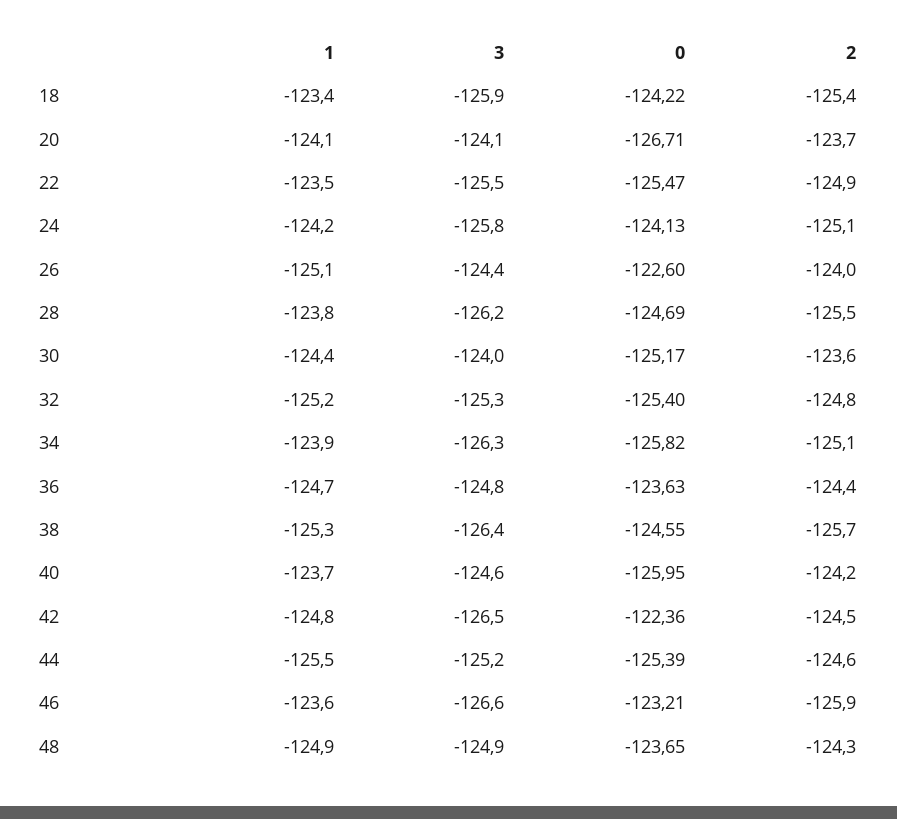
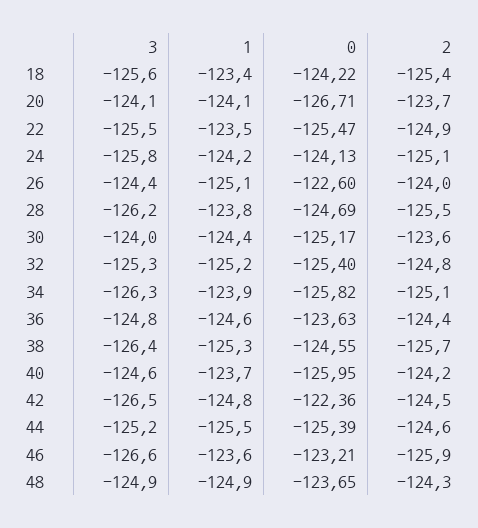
  {
    "1": {
      "18": -123.4,
      "20": -124.1,
      "22": -123.5,
      "24": -124.2,
      "26": -125.1,
      "28": -123.8,
      "30": -124.4,
      "32": -125.2,
      "34": -123.9,
-     "36": -124.7,
+     "36": -124.6,
      "38": -125.3,
      "40": -123.7,
      "42": -124.8,
      "44": -125.5,
      "46": -123.6,
      "48": -124.9
    },
    "3": {
-     "18": -125.9,
+     "18": -125.6,
      "20": -124.1,
      "22": -125.5,
      "24": -125.8,
      "26": -124.4,
      "28": -126.2,
      "30": -124,
      "32": -125.3,
      "34": -126.3,
      "36": -124.8,
      "38": -126.4,
      "40": -124.6,
      "42": -126.5,
      "44": -125.2,
      "46": -126.6,
      "48": -124.9
    },
    "0": {
      "18": -124.22,
      "20": -126.71,
      "22": -125.47,
      "24": -124.13,
      "26": -122.6,
      "28": -124.69,
      "30": -125.17,
      "32": -125.4,
      "34": -125.82,
      "36": -123.63,
      "38": -124.55,
      "40": -125.95,
      "42": -122.36,
      "44": -125.39,
      "46": -123.21,
      "48": -123.65
    },
    "2": {
      "18": -125.4,
      "20": -123.7,
      "22": -124.9,
      "24": -125.1,
      "26": -124,
      "28": -125.5,
      "30": -123.6,
      "32": -124.8,
      "34": -125.1,
      "36": -124.4,
      "38": -125.7,
      "40": -124.2,
      "42": -124.5,
      "44": -124.6,
      "46": -125.9,
      "48": -124.3
    }
  }

